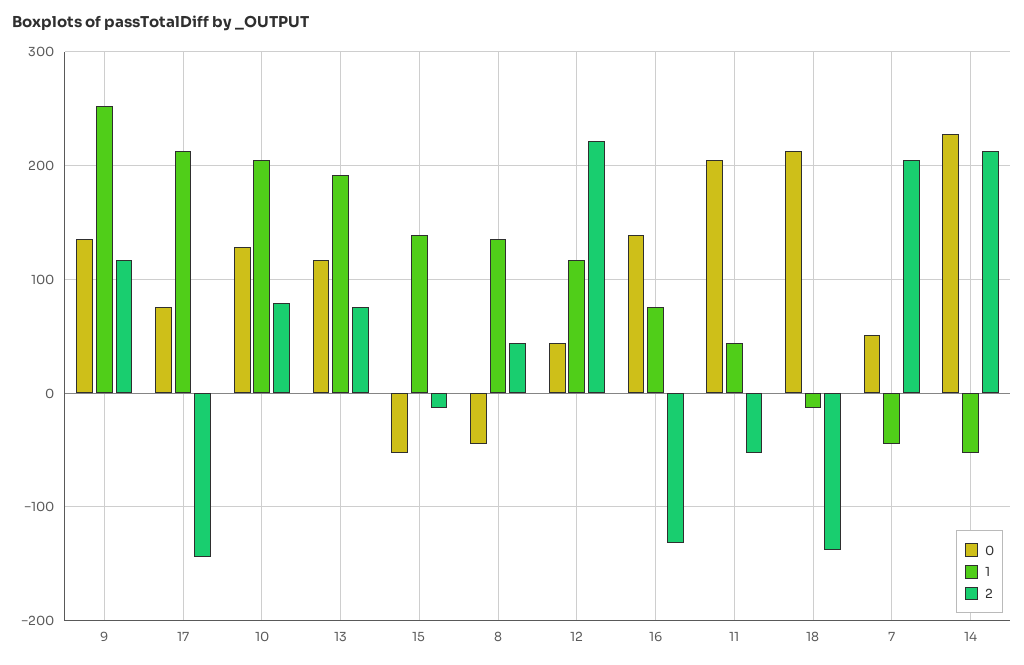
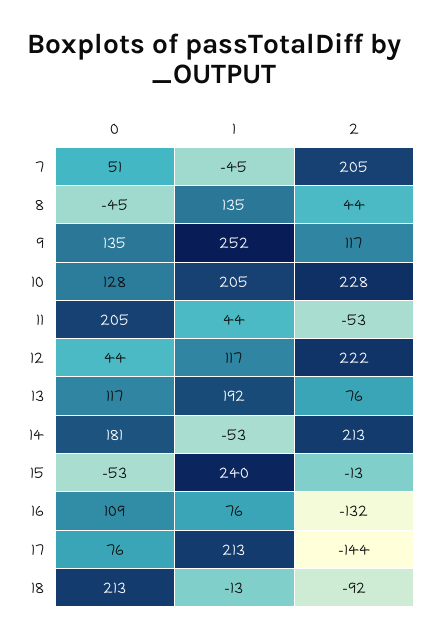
  {
    "0": {
      "9": 135,
      "17": 76,
      "10": 128,
      "13": 117,
      "15": -53,
      "8": -45,
      "12": 44,
-     "16": 140,
+     "16": 109,
      "11": 205,
      "18": 213,
      "7": 51,
-     "14": 230
+     "14": 181
    },
    "1": {
      "9": 252,
      "17": 213,
      "10": 205,
      "13": 192,
-     "15": 140,
+     "15": 240,
      "8": 135,
      "12": 117,
      "16": 76,
      "11": 44,
      "18": -13,
      "7": -45,
      "14": -53
    },
    "2": {
      "9": 117,
      "17": -144,
-     "10": 80,
+     "10": 228,
      "13": 76,
      "15": -13,
      "8": 44,
      "12": 222,
      "16": -132,
      "11": -53,
-     "18": -140,
+     "18": -92,
      "7": 205,
      "14": 213
    }
  }

